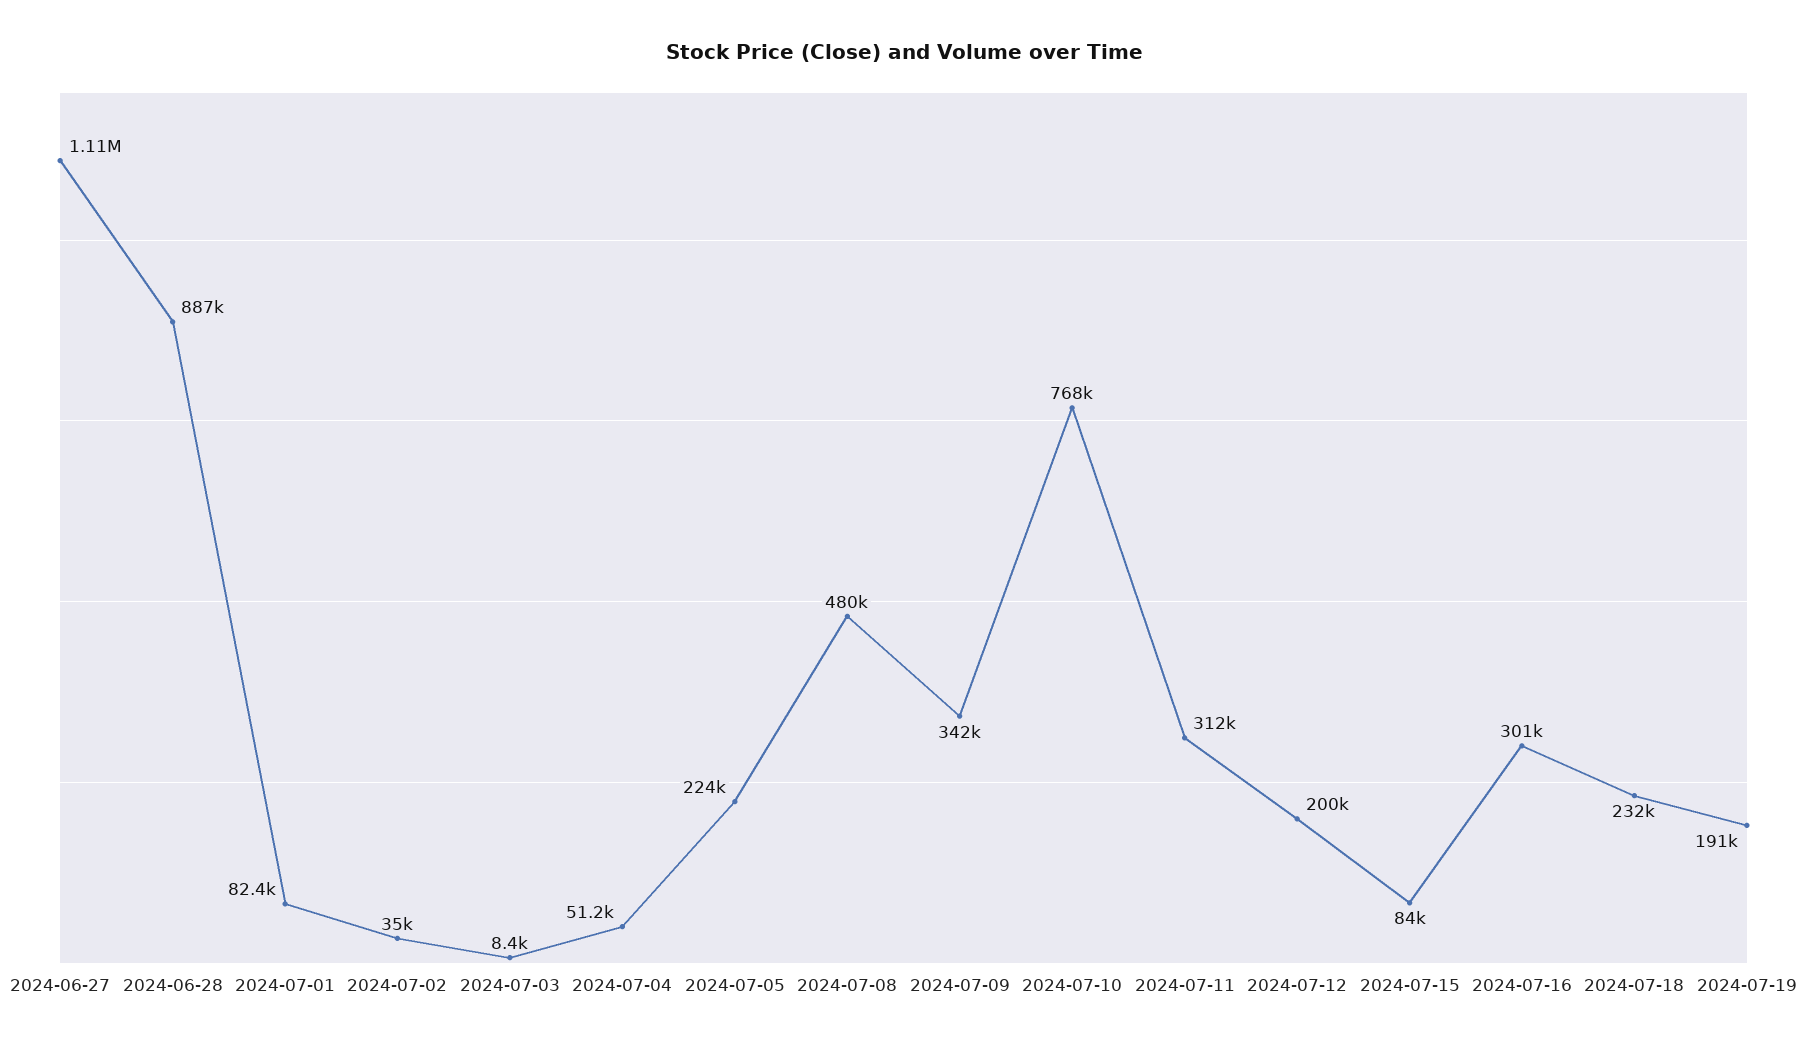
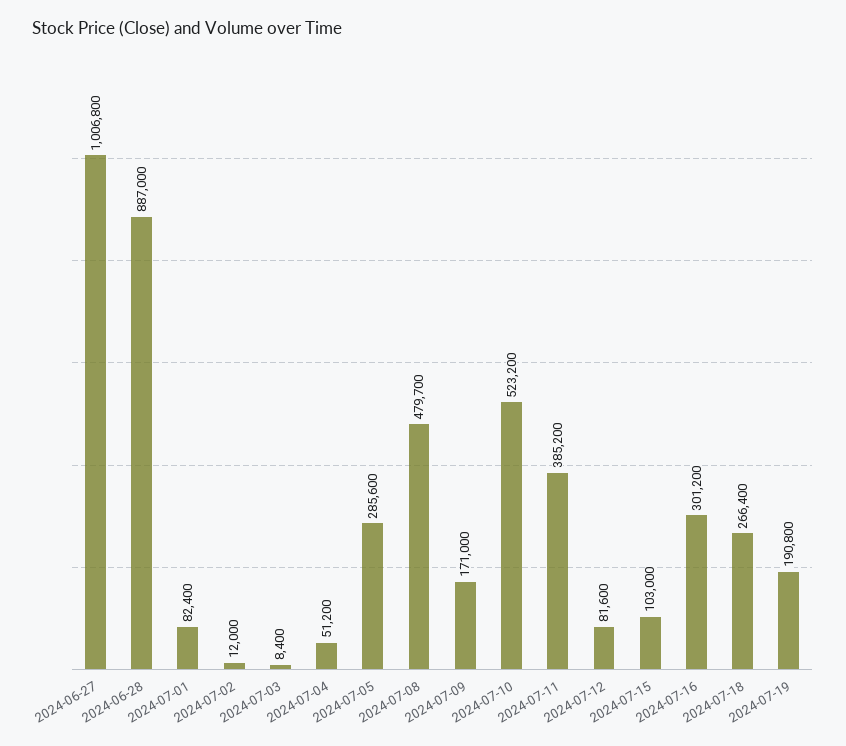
  {
-   "2024-06-27": 1110000,
+   "2024-06-27": 1006800,
    "2024-06-28": 887000,
    "2024-07-01": 82400,
-   "2024-07-02": 35000,
+   "2024-07-02": 12000,
    "2024-07-03": 8400,
    "2024-07-04": 51200,
-   "2024-07-05": 224000,
+   "2024-07-05": 285600,
    "2024-07-08": 479700,
-   "2024-07-09": 342000,
+   "2024-07-09": 171000,
-   "2024-07-10": 768000,
+   "2024-07-10": 523200,
-   "2024-07-11": 312000,
+   "2024-07-11": 385200,
-   "2024-07-12": 200000,
+   "2024-07-12": 81600,
-   "2024-07-15": 84000,
+   "2024-07-15": 103000,
    "2024-07-16": 301200,
-   "2024-07-18": 232000,
+   "2024-07-18": 266400,
    "2024-07-19": 190800
  }

